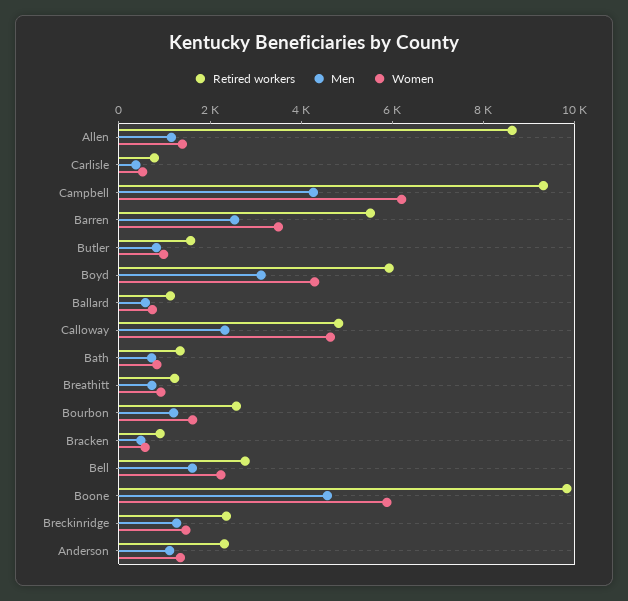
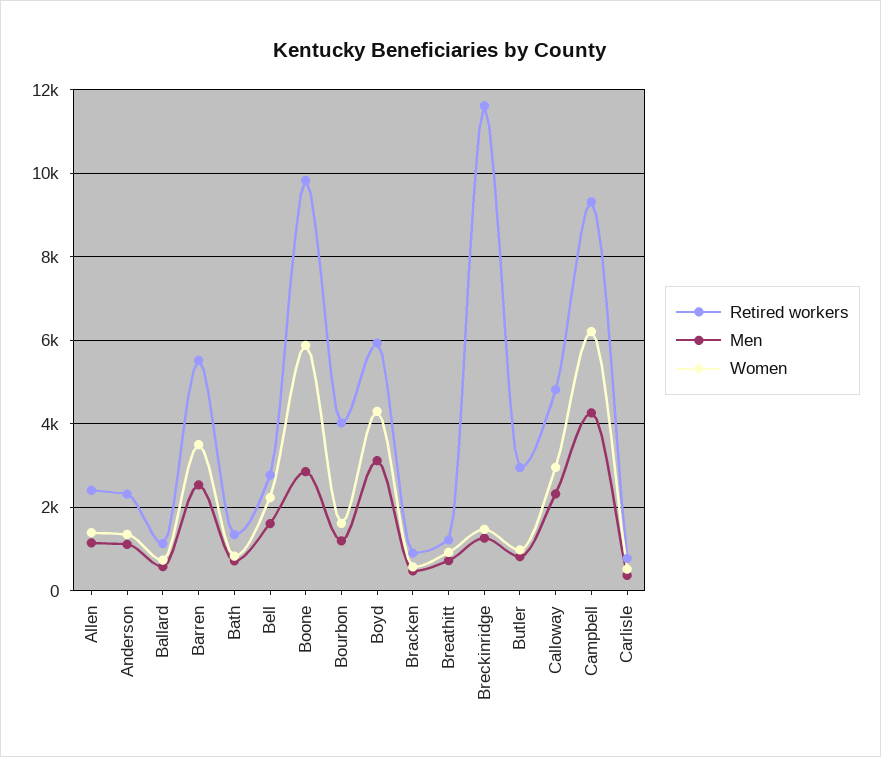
  {
    "Retired workers": {
-     "Allen": 8500,
+     "Allen": 2400,
      "Carlisle": 800,
      "Campbell": 9400,
      "Barren": 5600,
-     "Butler": 1500,
+     "Butler": 3000,
      "Boyd": 6000,
      "Ballard": 1200,
      "Calloway": 4800,
      "Bath": 1400,
      "Breathitt": 1200,
-     "Bourbon": 2500,
+     "Bourbon": 4000,
      "Bracken": 1000,
      "Bell": 2800,
      "Boone": 9800,
-     "Breckinridge": 2500,
+     "Breckinridge": 11600,
      "Anderson": 2400
    },
    "Men": {
      "Allen": 1200,
      "Carlisle": 400,
      "Campbell": 4200,
      "Barren": 2600,
      "Butler": 800,
      "Boyd": 3200,
      "Ballard": 600,
      "Calloway": 2400,
      "Bath": 800,
      "Breathitt": 800,
      "Bourbon": 1200,
      "Bracken": 400,
      "Bell": 1600,
-     "Boone": 4500,
+     "Boone": 2800,
      "Breckinridge": 1200,
      "Anderson": 1200
    },
    "Women": {
      "Allen": 1400,
      "Carlisle": 600,
      "Campbell": 6200,
      "Barren": 3600,
      "Butler": 1000,
      "Boyd": 4200,
      "Ballard": 800,
-     "Calloway": 4500,
+     "Calloway": 3000,
      "Bath": 800,
      "Breathitt": 1000,
      "Bourbon": 1600,
      "Bracken": 600,
      "Bell": 2200,
      "Boone": 5800,
      "Breckinridge": 1400,
      "Anderson": 1400
    }
  }

